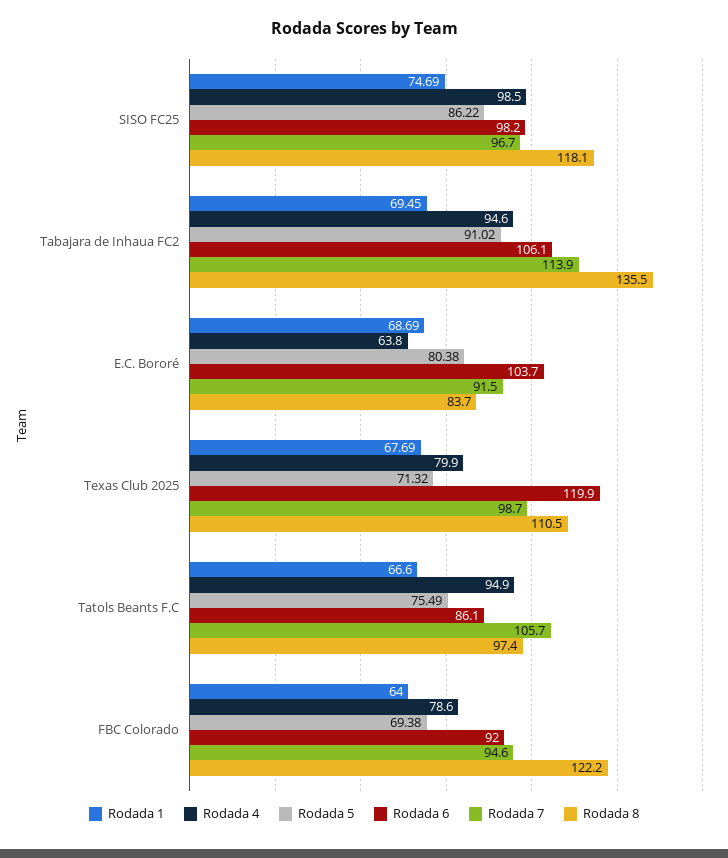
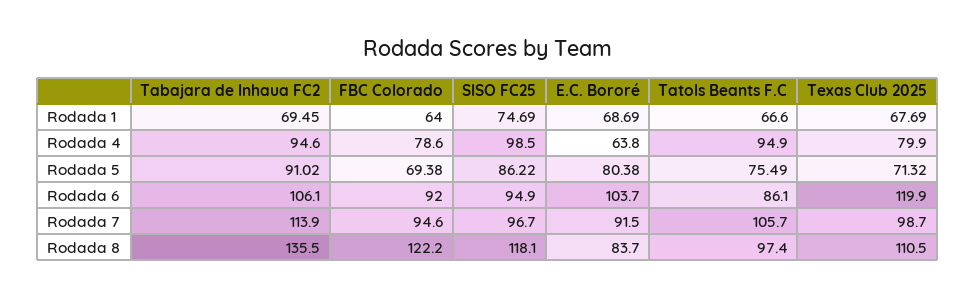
  {
    "Rodada 1": {
      "SISO FC25": 74.69,
      "Tabajara de Inhaua FC2": 69.45,
      "E.C. Bororé": 68.69,
      "Texas Club 2025": 67.69,
      "Tatols Beants F.C": 66.6,
      "FBC Colorado": 64
    },
    "Rodada 4": {
      "SISO FC25": 98.5,
      "Tabajara de Inhaua FC2": 94.6,
      "E.C. Bororé": 63.8,
      "Texas Club 2025": 79.9,
      "Tatols Beants F.C": 94.9,
      "FBC Colorado": 78.6
    },
    "Rodada 5": {
      "SISO FC25": 86.22,
      "Tabajara de Inhaua FC2": 91.02,
      "E.C. Bororé": 80.38,
      "Texas Club 2025": 71.32,
      "Tatols Beants F.C": 75.49,
      "FBC Colorado": 69.38
    },
    "Rodada 6": {
-     "SISO FC25": 98.2,
+     "SISO FC25": 94.9,
      "Tabajara de Inhaua FC2": 106.1,
      "E.C. Bororé": 103.7,
      "Texas Club 2025": 119.9,
      "Tatols Beants F.C": 86.1,
      "FBC Colorado": 92
    },
    "Rodada 7": {
      "SISO FC25": 96.7,
      "Tabajara de Inhaua FC2": 113.9,
      "E.C. Bororé": 91.5,
      "Texas Club 2025": 98.7,
      "Tatols Beants F.C": 105.7,
      "FBC Colorado": 94.6
    },
    "Rodada 8": {
      "SISO FC25": 118.1,
      "Tabajara de Inhaua FC2": 135.5,
      "E.C. Bororé": 83.7,
      "Texas Club 2025": 110.5,
      "Tatols Beants F.C": 97.4,
      "FBC Colorado": 122.2
    }
  }

